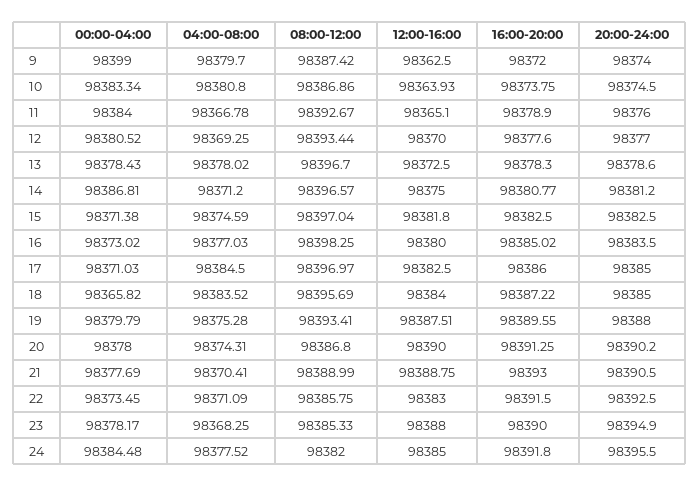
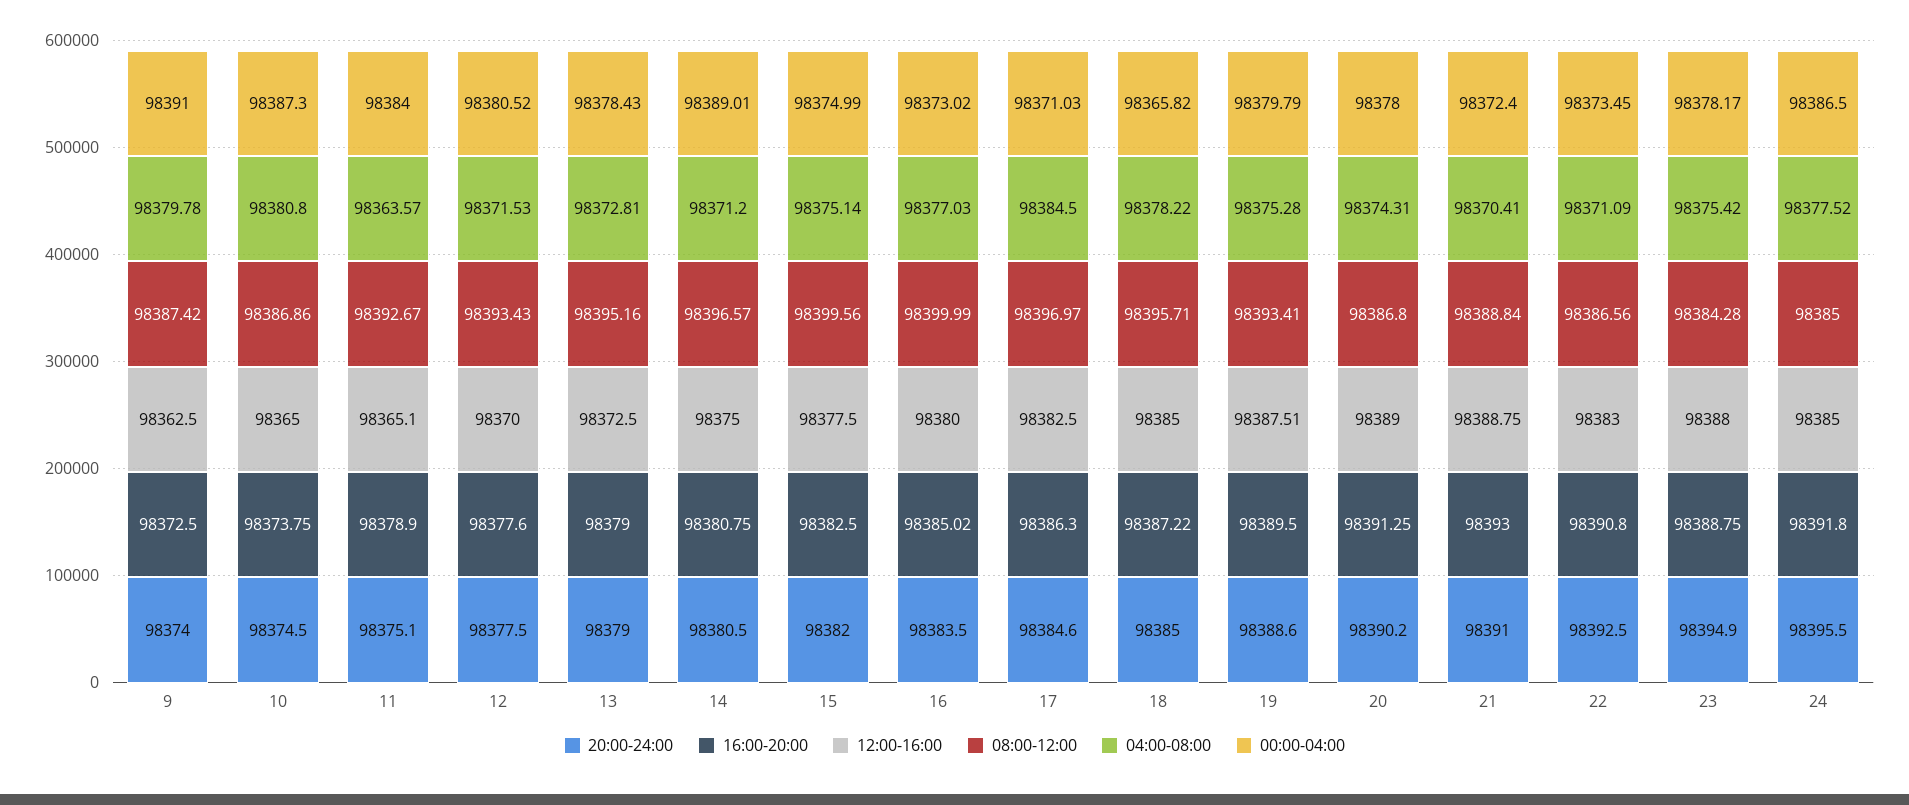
  {
    "00:00-04:00": {
-     "9": 98399,
+     "9": 98391,
-     "10": 98383.34,
+     "10": 98387.3,
      "11": 98384,
      "12": 98380.52,
      "13": 98378.43,
-     "14": 98386.81,
+     "14": 98389.01,
-     "15": 98371.38,
+     "15": 98374.99,
      "16": 98373.02,
      "17": 98371.03,
      "18": 98365.82,
      "19": 98379.79,
      "20": 98378,
-     "21": 98377.69,
+     "21": 98372.4,
      "22": 98373.45,
      "23": 98378.17,
-     "24": 98384.48
+     "24": 98386.5
    },
    "04:00-08:00": {
-     "9": 98379.7,
+     "9": 98379.78,
      "10": 98380.8,
-     "11": 98366.78,
+     "11": 98363.57,
-     "12": 98369.25,
+     "12": 98371.53,
-     "13": 98378.02,
+     "13": 98372.81,
      "14": 98371.2,
-     "15": 98374.59,
+     "15": 98375.14,
      "16": 98377.03,
      "17": 98384.5,
-     "18": 98383.52,
+     "18": 98378.22,
      "19": 98375.28,
      "20": 98374.31,
      "21": 98370.41,
      "22": 98371.09,
-     "23": 98368.25,
+     "23": 98375.42,
      "24": 98377.52
    },
    "08:00-12:00": {
      "9": 98387.42,
      "10": 98386.86,
      "11": 98392.67,
-     "12": 98393.44,
+     "12": 98393.43,
-     "13": 98396.7,
+     "13": 98395.16,
      "14": 98396.57,
-     "15": 98397.04,
+     "15": 98399.56,
-     "16": 98398.25,
+     "16": 98399.99,
      "17": 98396.97,
-     "18": 98395.69,
+     "18": 98395.71,
      "19": 98393.41,
      "20": 98386.8,
-     "21": 98388.99,
+     "21": 98388.84,
-     "22": 98385.75,
+     "22": 98386.56,
-     "23": 98385.33,
+     "23": 98384.28,
-     "24": 98382
+     "24": 98385
    },
    "12:00-16:00": {
      "9": 98362.5,
-     "10": 98363.93,
+     "10": 98365,
      "11": 98365.1,
      "12": 98370,
      "13": 98372.5,
      "14": 98375,
-     "15": 98381.8,
+     "15": 98377.5,
      "16": 98380,
      "17": 98382.5,
-     "18": 98384,
+     "18": 98385,
      "19": 98387.51,
-     "20": 98390,
+     "20": 98389,
      "21": 98388.75,
      "22": 98383,
      "23": 98388,
      "24": 98385
    },
    "16:00-20:00": {
-     "9": 98372,
+     "9": 98372.5,
      "10": 98373.75,
      "11": 98378.9,
      "12": 98377.6,
-     "13": 98378.3,
+     "13": 98379,
-     "14": 98380.77,
+     "14": 98380.75,
      "15": 98382.5,
      "16": 98385.02,
-     "17": 98386,
+     "17": 98386.3,
      "18": 98387.22,
-     "19": 98389.55,
+     "19": 98389.5,
      "20": 98391.25,
      "21": 98393,
-     "22": 98391.5,
+     "22": 98390.8,
-     "23": 98390,
+     "23": 98388.75,
      "24": 98391.8
    },
    "20:00-24:00": {
      "9": 98374,
      "10": 98374.5,
-     "11": 98376,
+     "11": 98375.1,
-     "12": 98377,
+     "12": 98377.5,
-     "13": 98378.6,
+     "13": 98379,
-     "14": 98381.2,
+     "14": 98380.5,
-     "15": 98382.5,
+     "15": 98382,
      "16": 98383.5,
-     "17": 98385,
+     "17": 98384.6,
      "18": 98385,
-     "19": 98388,
+     "19": 98388.6,
      "20": 98390.2,
-     "21": 98390.5,
+     "21": 98391,
      "22": 98392.5,
      "23": 98394.9,
      "24": 98395.5
    }
  }

